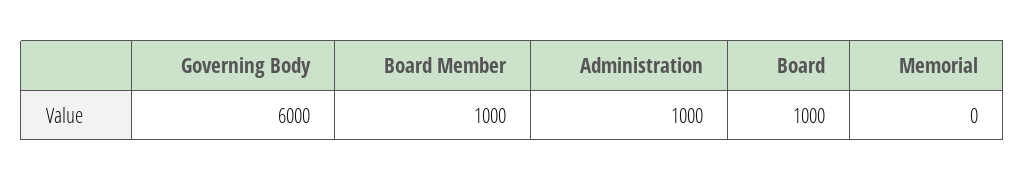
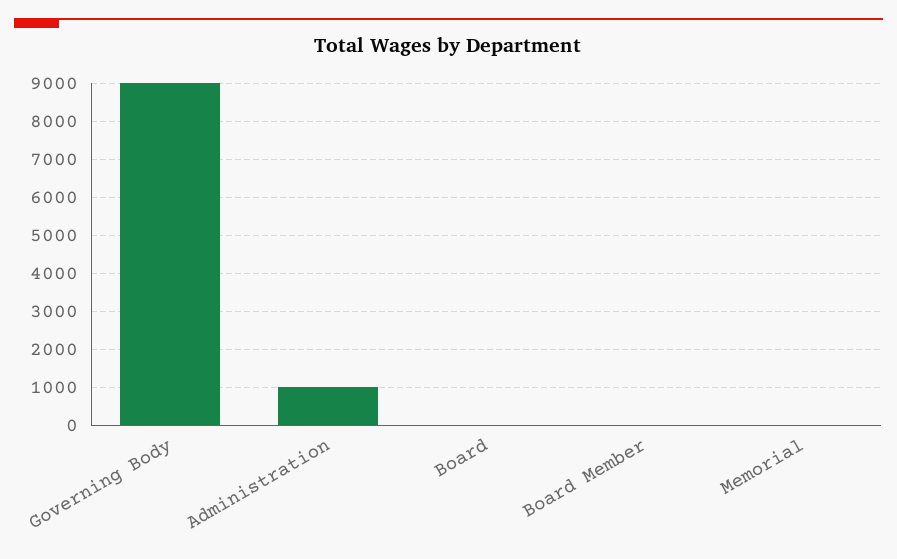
  {
-   "Governing Body": 6000,
+   "Governing Body": 9000,
-   "Board Member": 1000,
+   "Board Member": 0,
    "Administration": 1000,
-   "Board": 1000,
+   "Board": 0,
    "Memorial": 0
  }

